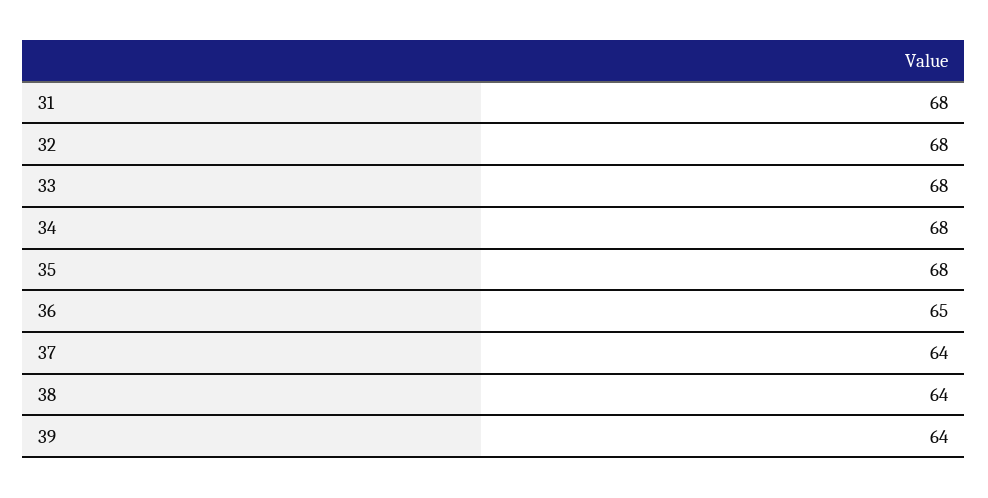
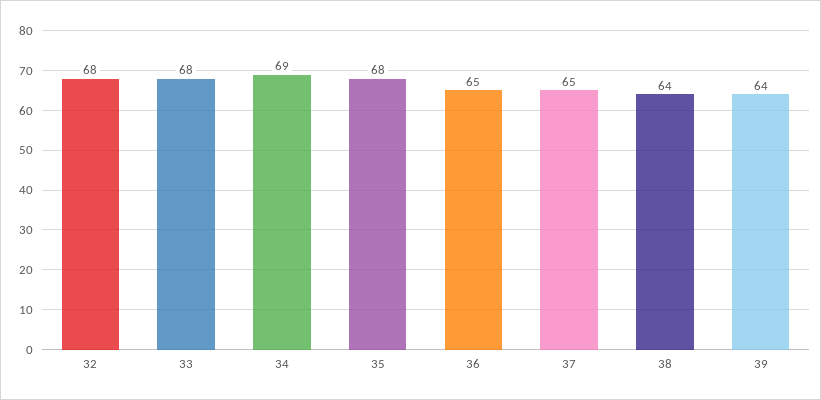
  {
-   "31": 68,
    "32": 68,
    "33": 68,
-   "34": 68,
+   "34": 69,
    "35": 68,
    "36": 65,
-   "37": 64,
+   "37": 65,
    "38": 64,
    "39": 64
  }

